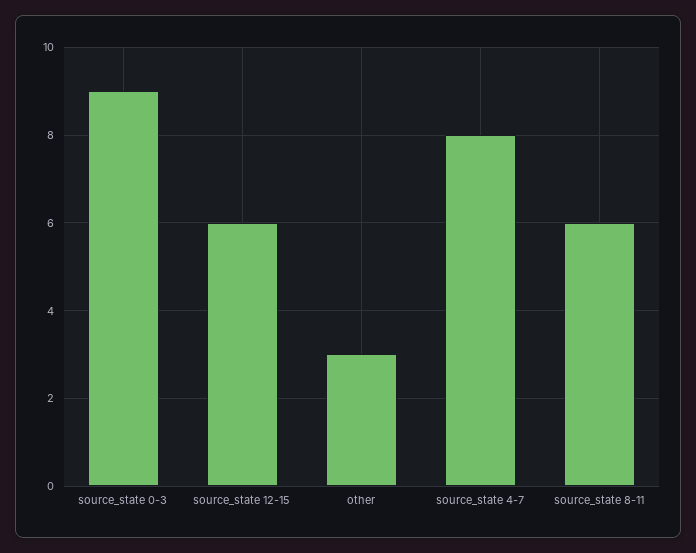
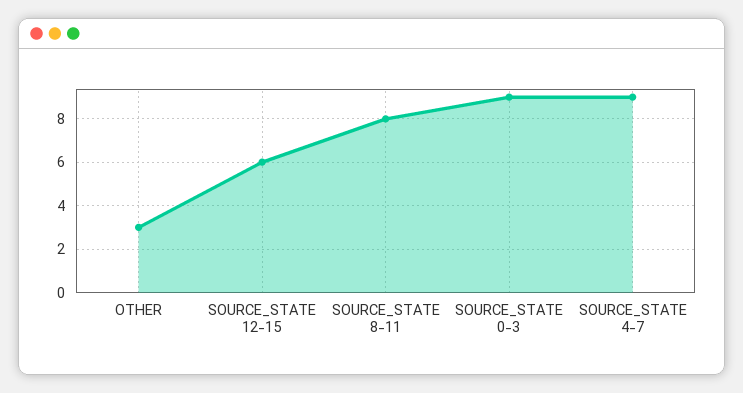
  {
    "source_state 0-3": 9,
    "source_state 12-15": 6,
    "other": 3,
-   "source_state 4-7": 8,
+   "source_state 4-7": 9,
-   "source_state 8-11": 6
+   "source_state 8-11": 8
  }

